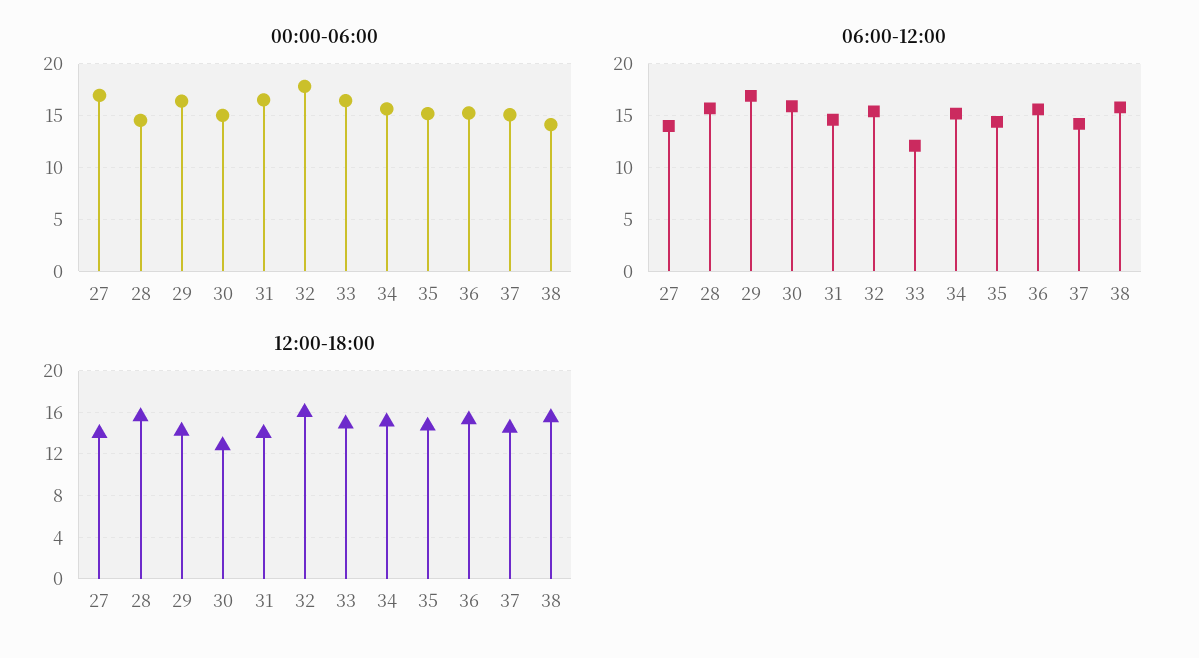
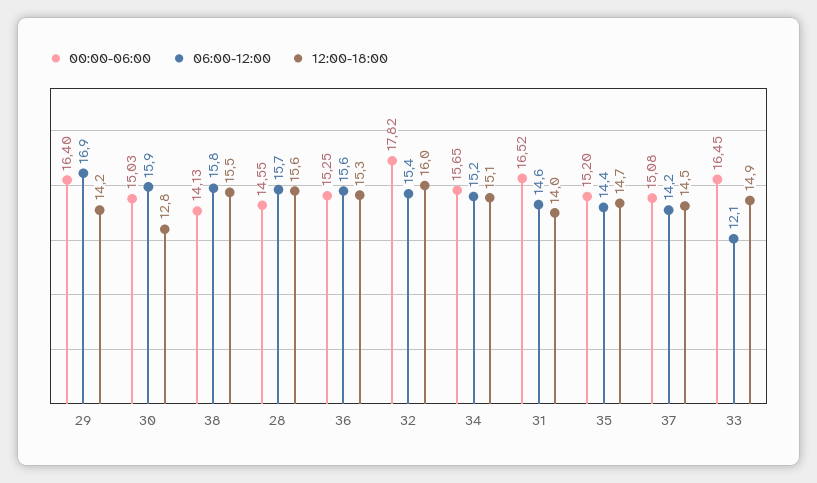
  {
    "00:00-06:00": {
-     "27": 17,
      "28": 14.55,
      "29": 16.4,
      "30": 15.03,
      "31": 16.52,
      "32": 17.82,
      "33": 16.45,
      "34": 15.65,
      "35": 15.2,
      "36": 15.25,
      "37": 15.08,
      "38": 14.13
    },
    "06:00-12:00": {
-     "27": 14,
      "28": 15.7,
      "29": 16.9,
      "30": 15.9,
      "31": 14.6,
      "32": 15.4,
      "33": 12.1,
      "34": 15.2,
      "35": 14.4,
      "36": 15.6,
      "37": 14.2,
      "38": 15.8
    },
    "12:00-18:00": {
-     "27": 14,
      "28": 15.6,
      "29": 14.2,
      "30": 12.8,
      "31": 14,
      "32": 16,
      "33": 14.9,
      "34": 15.1,
      "35": 14.7,
      "36": 15.3,
      "37": 14.5,
      "38": 15.5
    }
  }

